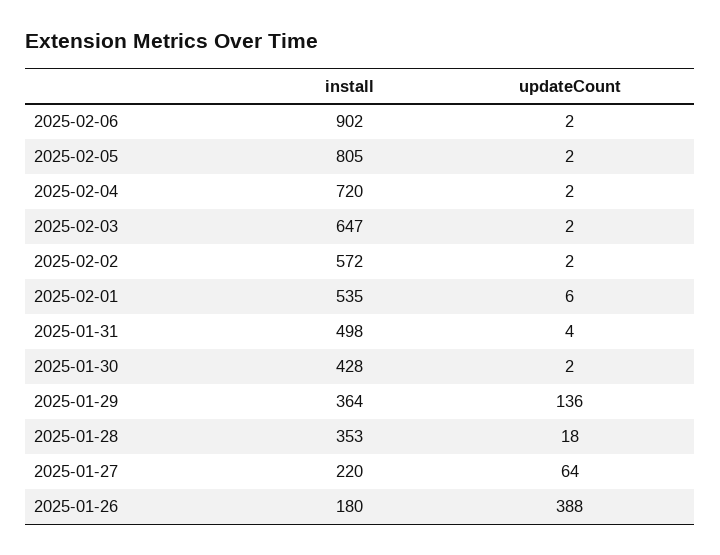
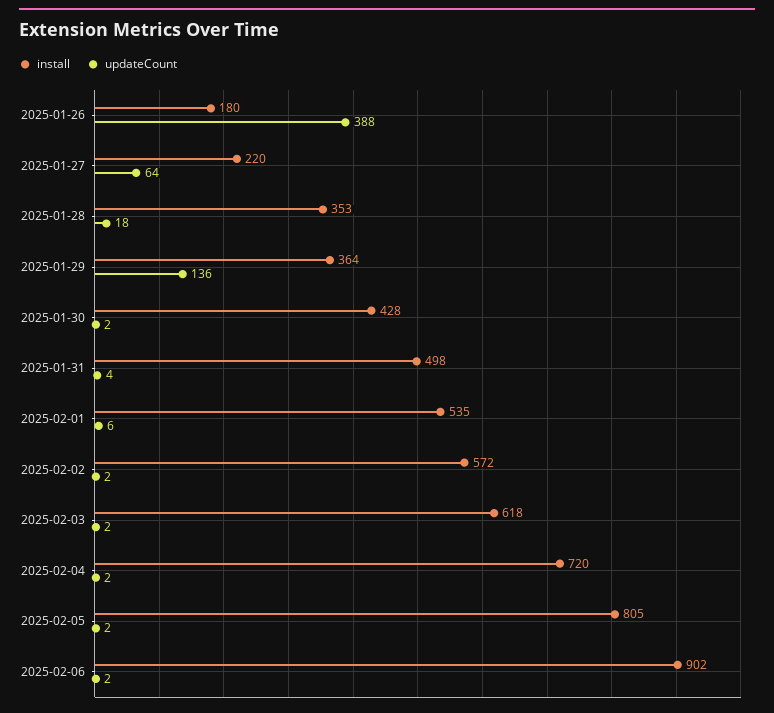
  {
    "install": {
      "2025-02-06": 902,
      "2025-02-05": 805,
      "2025-02-04": 720,
-     "2025-02-03": 647,
+     "2025-02-03": 618,
      "2025-02-02": 572,
      "2025-02-01": 535,
      "2025-01-31": 498,
      "2025-01-30": 428,
      "2025-01-29": 364,
      "2025-01-28": 353,
      "2025-01-27": 220,
      "2025-01-26": 180
    },
    "updateCount": {
      "2025-02-06": 2,
      "2025-02-05": 2,
      "2025-02-04": 2,
      "2025-02-03": 2,
      "2025-02-02": 2,
      "2025-02-01": 6,
      "2025-01-31": 4,
      "2025-01-30": 2,
      "2025-01-29": 136,
      "2025-01-28": 18,
      "2025-01-27": 64,
      "2025-01-26": 388
    }
  }

